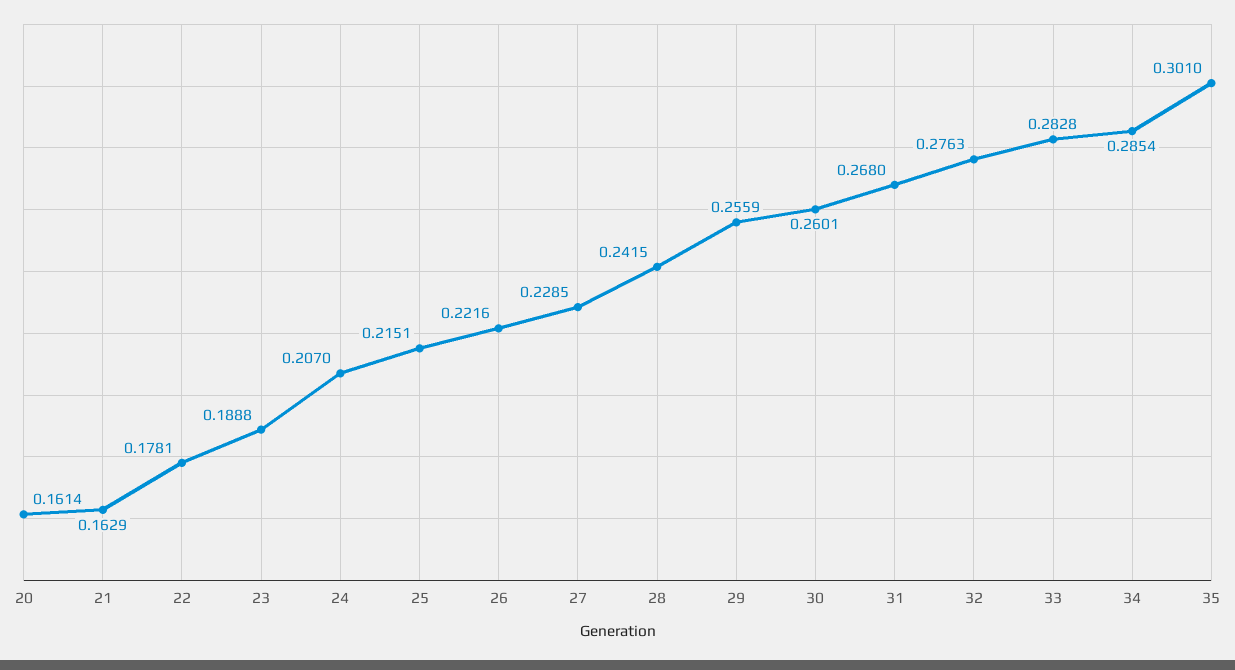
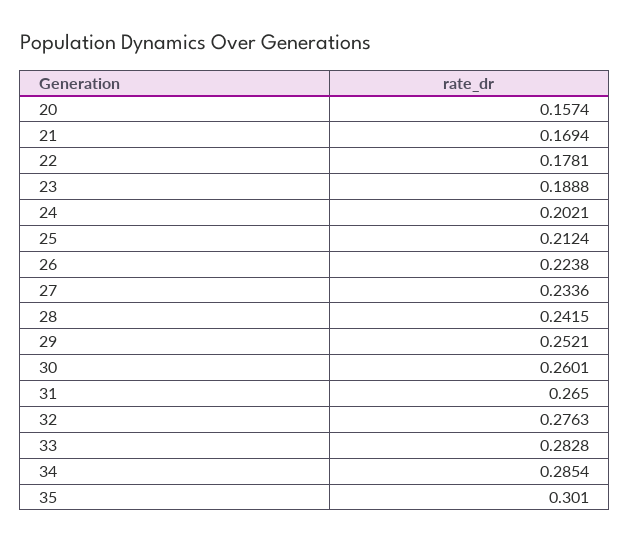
  {
-   "20": 0.1614,
+   "20": 0.1574,
-   "21": 0.1629,
+   "21": 0.1694,
    "22": 0.1781,
    "23": 0.1888,
-   "24": 0.207,
+   "24": 0.2021,
-   "25": 0.2151,
+   "25": 0.2124,
-   "26": 0.2216,
+   "26": 0.2238,
-   "27": 0.2285,
+   "27": 0.2336,
    "28": 0.2415,
-   "29": 0.2559,
+   "29": 0.2521,
    "30": 0.2601,
-   "31": 0.268,
+   "31": 0.265,
    "32": 0.2763,
    "33": 0.2828,
    "34": 0.2854,
    "35": 0.301
  }

